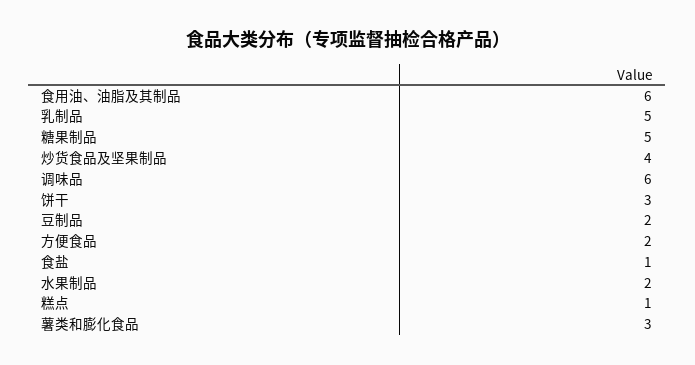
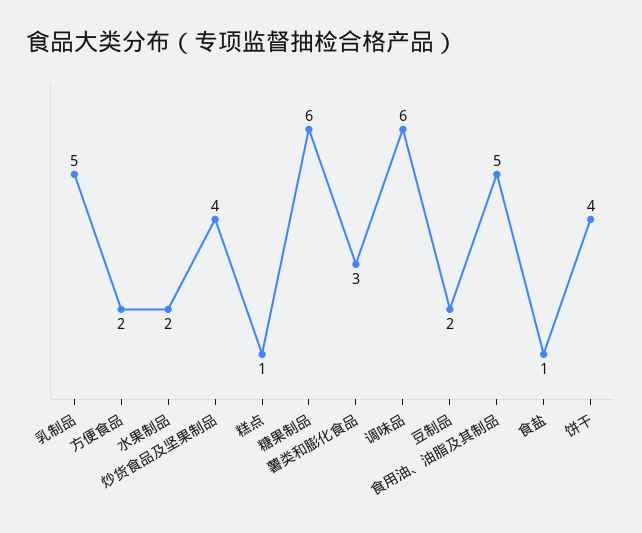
  {
-   "食用油、油脂及其制品": 6,
+   "食用油、油脂及其制品": 5,
    "乳制品": 5,
-   "糖果制品": 5,
+   "糖果制品": 6,
    "炒货食品及坚果制品": 4,
    "调味品": 6,
-   "饼干": 3,
+   "饼干": 4,
    "豆制品": 2,
    "方便食品": 2,
    "食盐": 1,
    "水果制品": 2,
    "糕点": 1,
    "薯类和膨化食品": 3
  }

